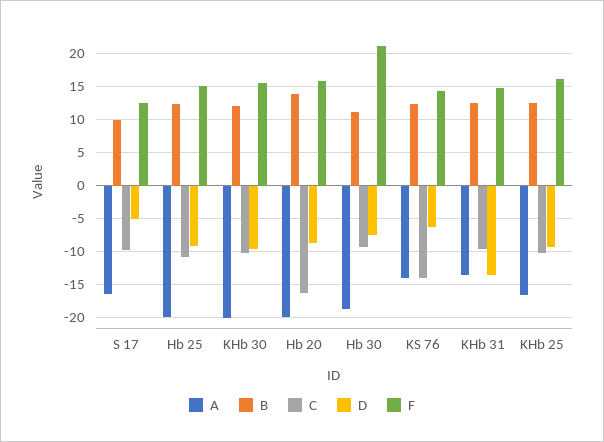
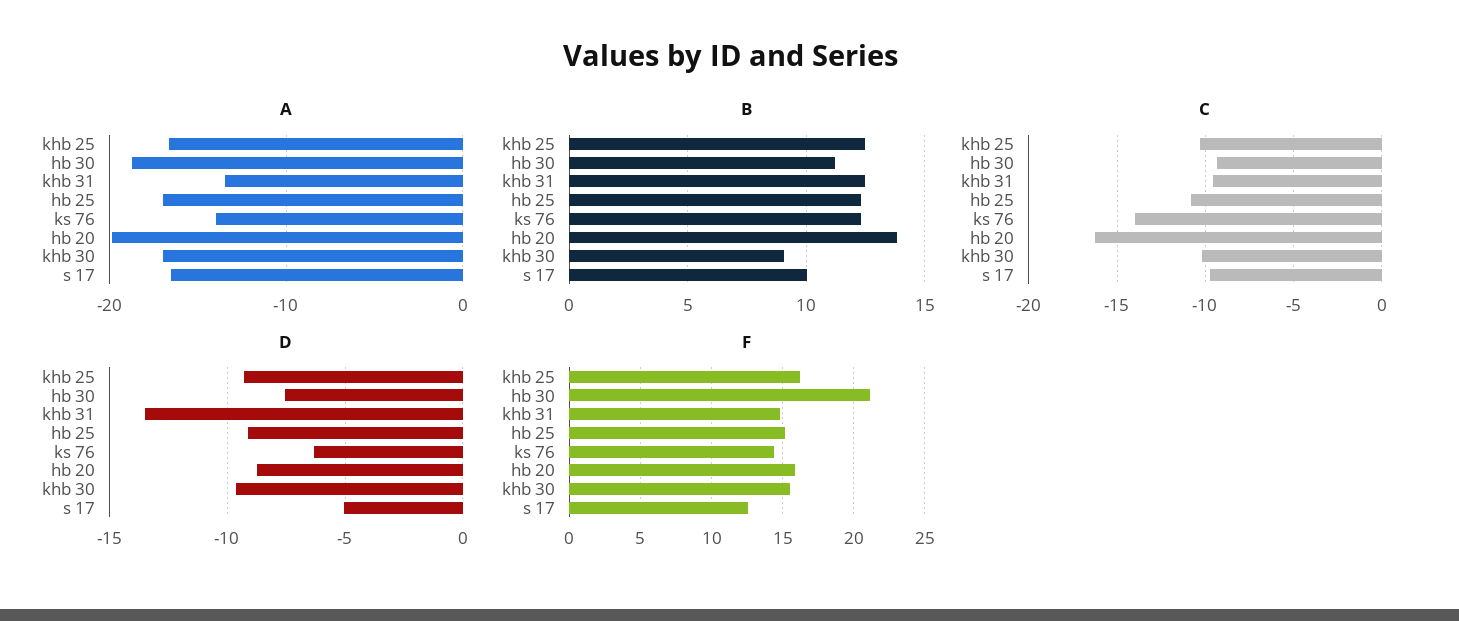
  {
    "A": {
      "S 17": -17,
-     "Hb 25": -20,
+     "Hb 25": -17,
-     "KHb 30": -20,
+     "KHb 30": -17,
      "Hb 20": -20,
      "Hb 30": -19,
      "KS 76": -14,
      "KHb 31": -14,
      "KHb 25": -17
    },
    "B": {
      "S 17": 10,
      "Hb 25": 12.5,
-     "KHb 30": 12,
+     "KHb 30": 9,
      "Hb 20": 14,
      "Hb 30": 11,
      "KS 76": 12.5,
      "KHb 31": 12.5,
      "KHb 25": 12.5
    },
    "C": {
      "S 17": -10,
      "Hb 25": -11,
      "KHb 30": -10,
      "Hb 20": -16.5,
      "Hb 30": -9.5,
      "KS 76": -14,
      "KHb 31": -9.5,
      "KHb 25": -10.5
    },
    "D": {
      "S 17": -5,
      "Hb 25": -9,
      "KHb 30": -9.5,
      "Hb 20": -8.5,
      "Hb 30": -7.5,
      "KS 76": -6.5,
      "KHb 31": -13.5,
      "KHb 25": -9.5
    },
    "F": {
      "S 17": 12.5,
      "Hb 25": 15,
      "KHb 30": 15.5,
      "Hb 20": 16,
      "Hb 30": 21,
      "KS 76": 14.5,
      "KHb 31": 15,
      "KHb 25": 16
    }
  }

